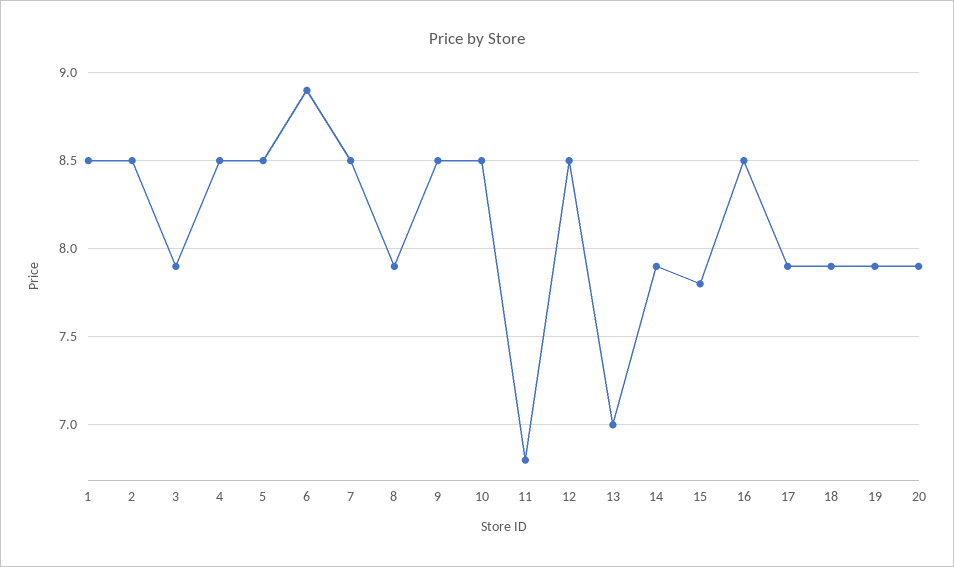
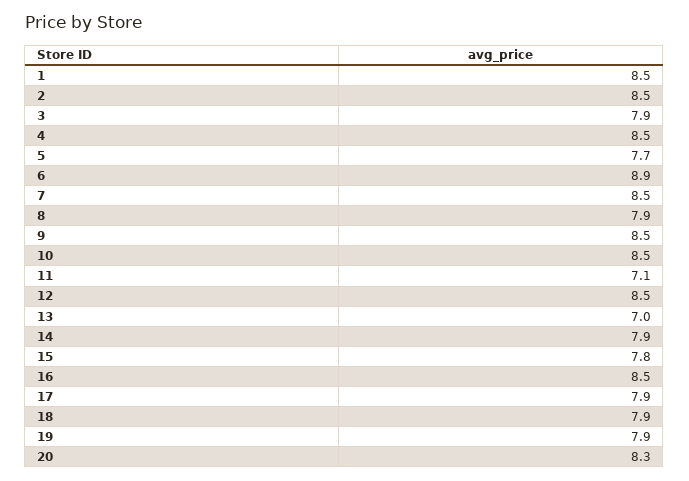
  {
    "1": 8.5,
    "2": 8.5,
    "3": 7.9,
    "4": 8.5,
-   "5": 8.5,
+   "5": 7.7,
    "6": 8.9,
    "7": 8.5,
    "8": 7.9,
    "9": 8.5,
    "10": 8.5,
-   "11": 6.8,
+   "11": 7.1,
    "12": 8.5,
    "13": 7,
    "14": 7.9,
    "15": 7.8,
    "16": 8.5,
    "17": 7.9,
    "18": 7.9,
    "19": 7.9,
-   "20": 7.9
+   "20": 8.3
  }

